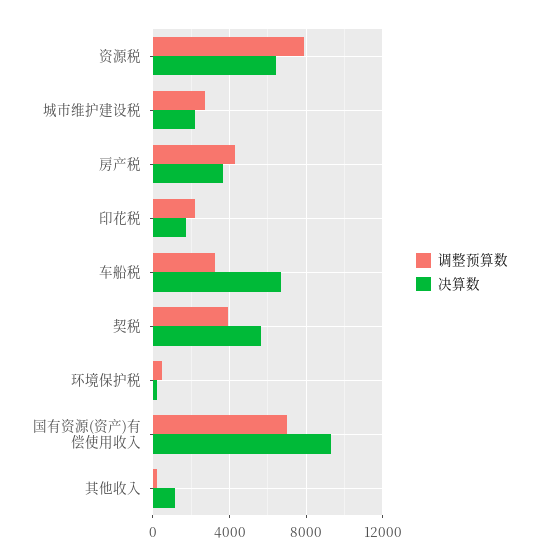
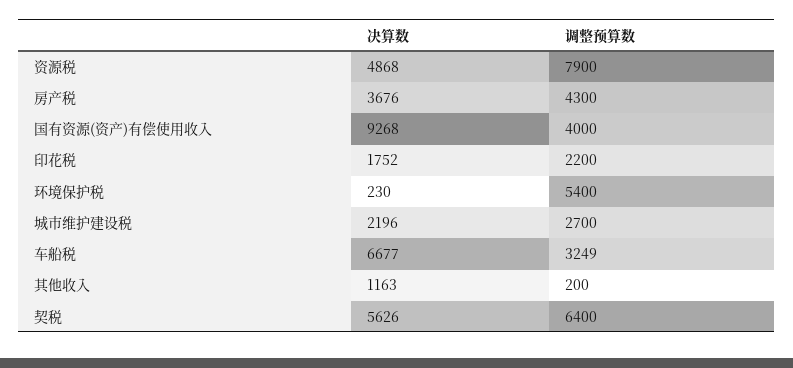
  {
    "调整预算数": {
      "资源税": 7900,
      "城市维护建设税": 2700,
      "房产税": 4300,
      "印花税": 2200,
      "车船税": 3249,
-     "契税": 4000,
+     "契税": 6400,
-     "环境保护税": 500,
+     "环境保护税": 5400,
-     "国有资源(资产)有偿使用收入": 7000,
+     "国有资源(资产)有偿使用收入": 4000,
      "其他收入": 200
    },
    "决算数": {
-     "资源税": 6500,
+     "资源税": 4868,
      "城市维护建设税": 2196,
      "房产税": 3676,
      "印花税": 1752,
      "车船税": 6677,
      "契税": 5626,
      "环境保护税": 230,
      "国有资源(资产)有偿使用收入": 9268,
      "其他收入": 1163
    }
  }

